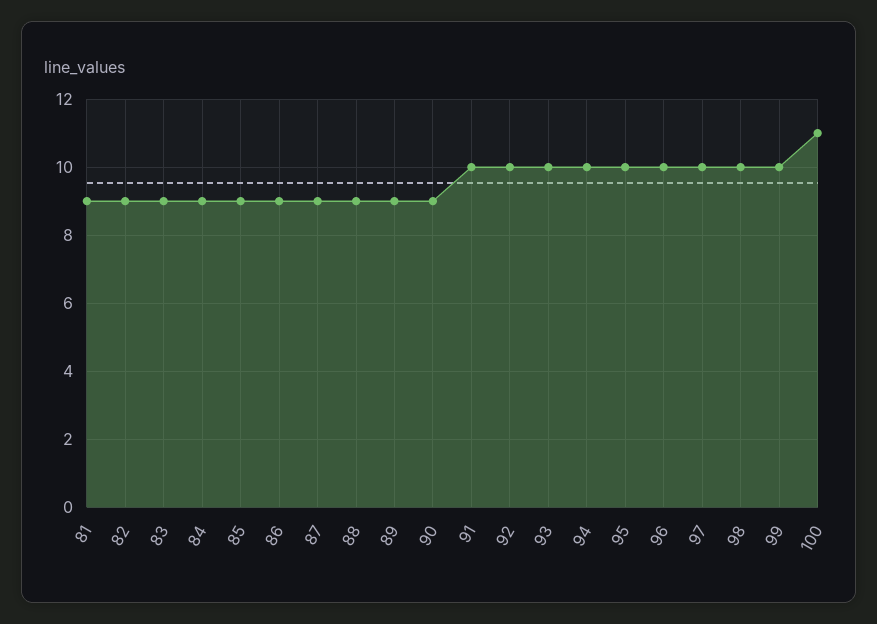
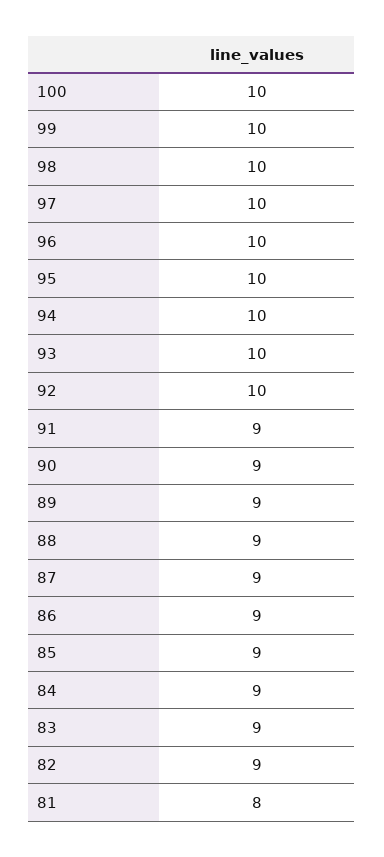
  {
-   "81": 9,
+   "81": 8,
    "82": 9,
    "83": 9,
    "84": 9,
    "85": 9,
    "86": 9,
    "87": 9,
    "88": 9,
    "89": 9,
    "90": 9,
-   "91": 10,
+   "91": 9,
    "92": 10,
    "93": 10,
    "94": 10,
    "95": 10,
    "96": 10,
    "97": 10,
    "98": 10,
    "99": 10,
-   "100": 11
+   "100": 10
  }

